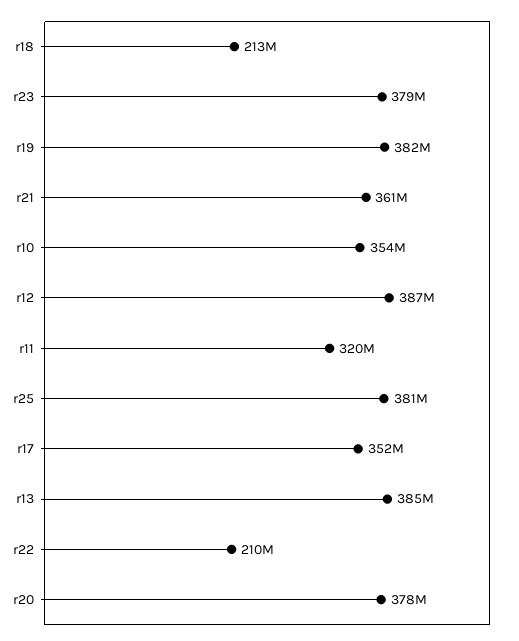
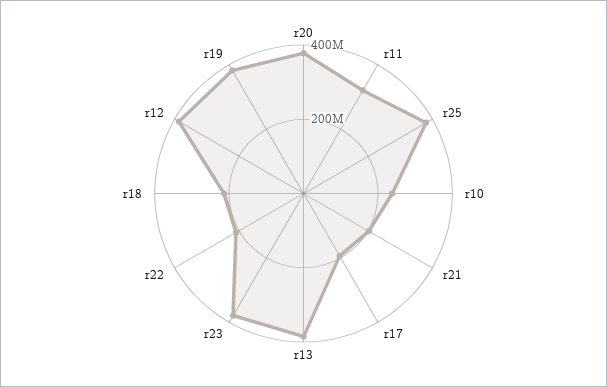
  {
    "r18": 213000000,
    "r23": 379000000,
    "r19": 382000000,
-   "r21": 361000000,
+   "r21": 200000000,
-   "r10": 354000000,
+   "r10": 250000000,
    "r12": 387000000,
    "r11": 320000000,
    "r25": 381000000,
-   "r17": 352000000,
+   "r17": 200000000,
    "r13": 385000000,
    "r22": 210000000,
    "r20": 378000000
  }

